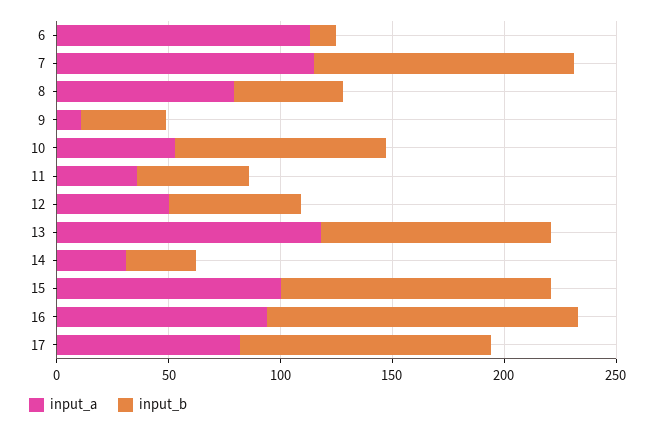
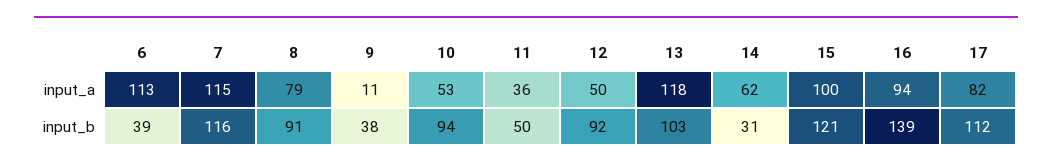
  {
    "input_a": {
      "6": 113,
      "7": 115,
      "8": 79,
      "9": 11,
      "10": 53,
      "11": 36,
      "12": 50,
      "13": 118,
-     "14": 30,
+     "14": 62,
      "15": 100,
      "16": 94,
      "17": 82
    },
    "input_b": {
-     "6": 10,
+     "6": 39,
      "7": 116,
-     "8": 50,
+     "8": 91,
      "9": 38,
      "10": 94,
      "11": 50,
-     "12": 60,
+     "12": 92,
      "13": 103,
      "14": 31,
      "15": 121,
      "16": 139,
      "17": 112
    }
  }

